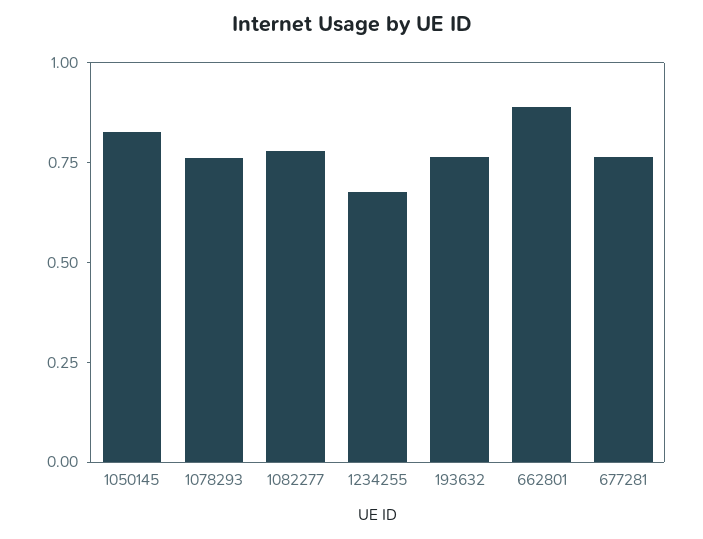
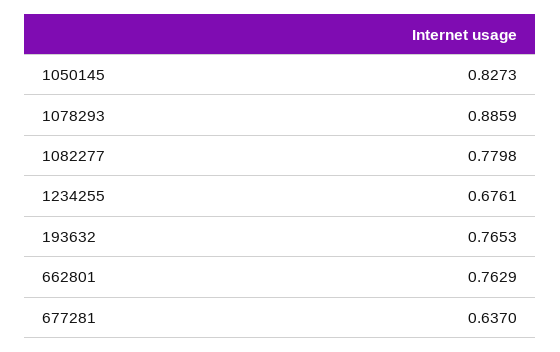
  {
    "1050145": 0.8273,
-   "1078293": 0.75,
+   "1078293": 0.8859,
    "1082277": 0.7798,
    "1234255": 0.6761,
    "193632": 0.7653,
-   "662801": 0.9,
+   "662801": 0.7629,
-   "677281": 0.75
+   "677281": 0.637
  }

